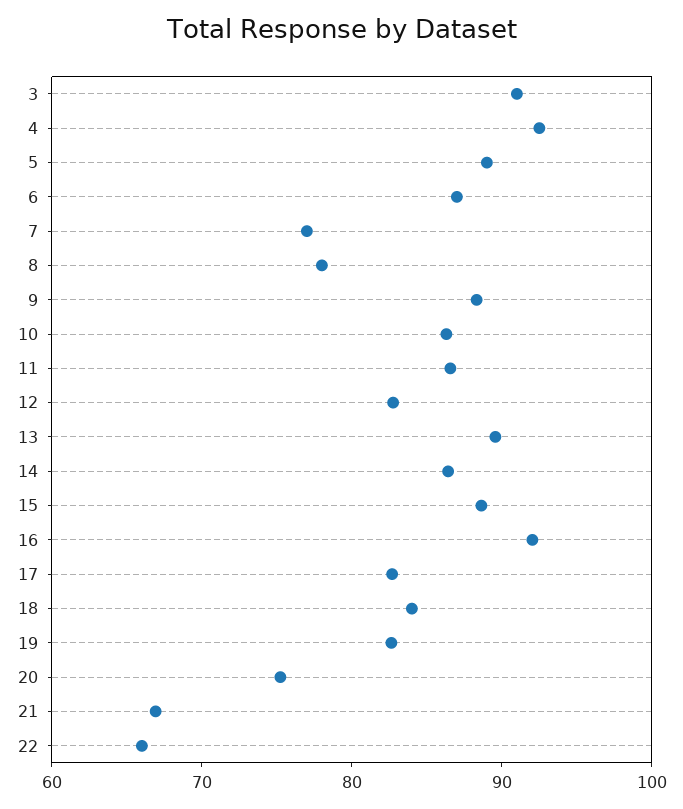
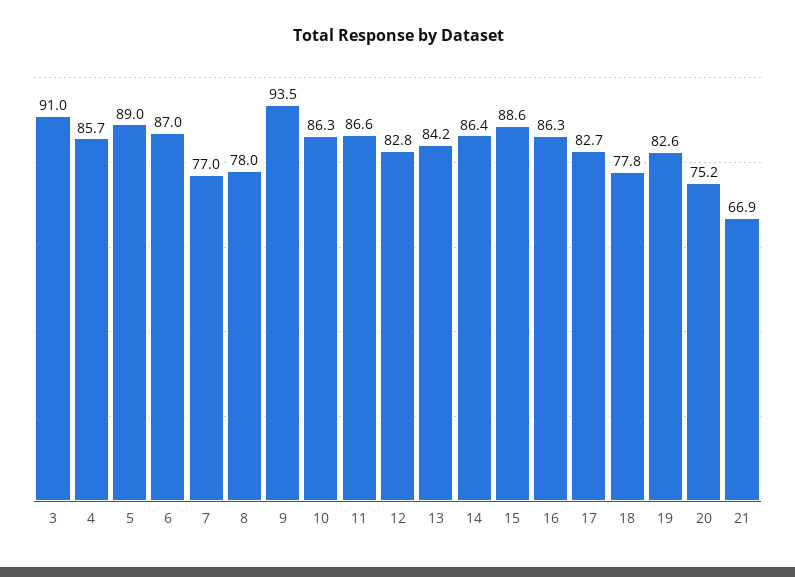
  {
    "3": 91,
-   "4": 92,
+   "4": 85.7,
    "5": 89,
    "6": 87,
    "7": 77,
    "8": 78,
-   "9": 88,
+   "9": 93.5,
    "10": 86.3,
    "11": 86.6,
    "12": 82.8,
-   "13": 90,
+   "13": 84.2,
    "14": 86.4,
    "15": 88.6,
-   "16": 92,
+   "16": 86.3,
    "17": 82.7,
-   "18": 84,
+   "18": 77.8,
    "19": 82.6,
    "20": 75.2,
-   "21": 66.9,
+   "21": 66.9
-   "22": 66
  }

